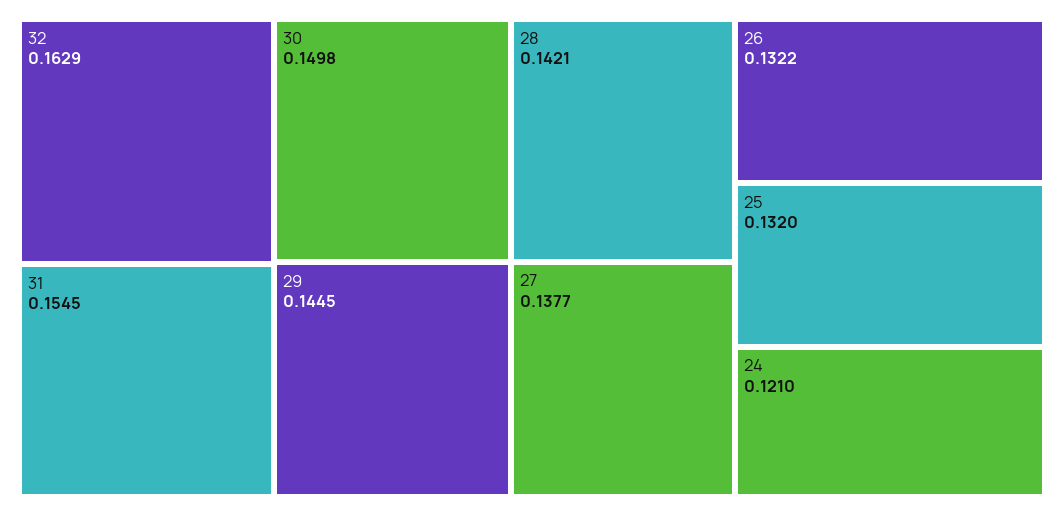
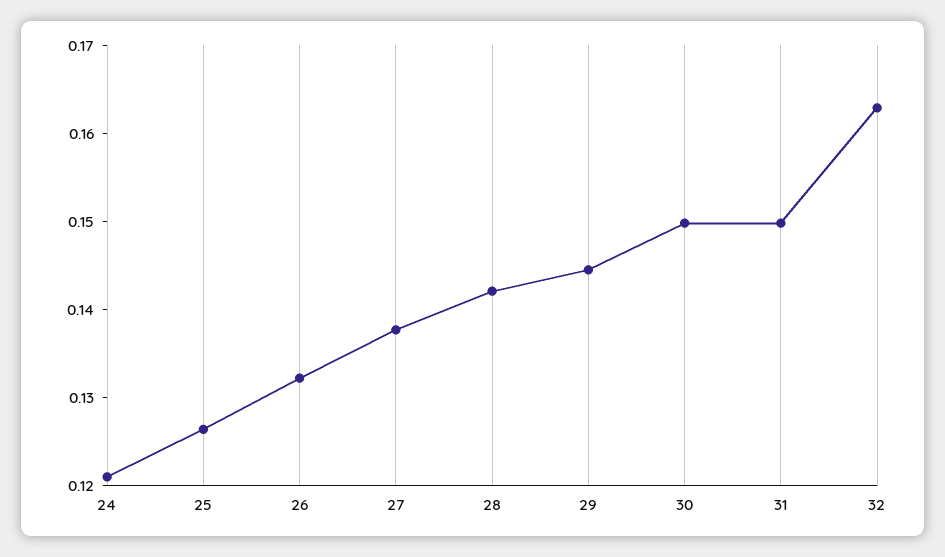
  {
    "32": 0.1629,
-   "31": 0.1545,
+   "31": 0.15,
    "30": 0.1498,
    "29": 0.1445,
    "28": 0.1421,
    "27": 0.1377,
    "26": 0.1322,
-   "25": 0.132,
+   "25": 0.126,
    "24": 0.121
  }

